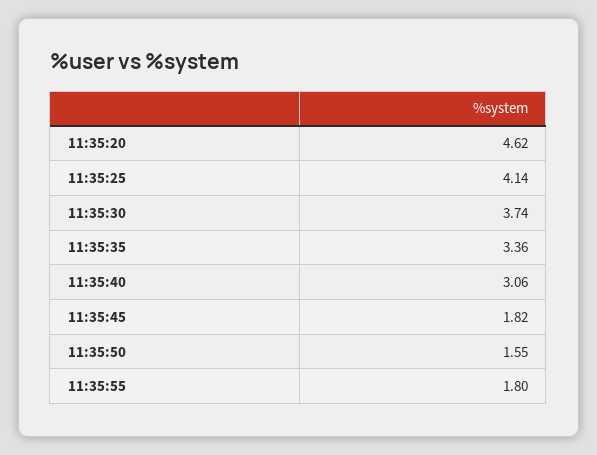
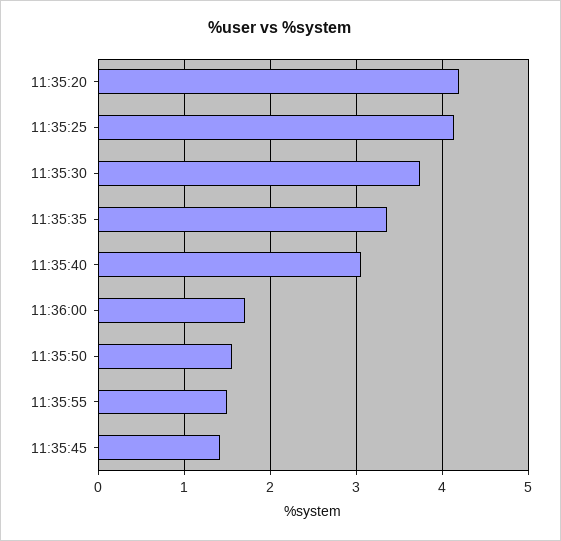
  {
-   "11:35:20": 4.62,
+   "11:35:20": 4.2,
    "11:35:25": 4.14,
    "11:35:30": 3.74,
    "11:35:35": 3.36,
    "11:35:40": 3.06,
-   "11:35:45": 1.82,
+   "11:35:45": 1.4,
    "11:35:50": 1.55,
-   "11:35:55": 1.8
+   "11:35:55": 1.5,
+   "11:36:00": 1.7
  }

